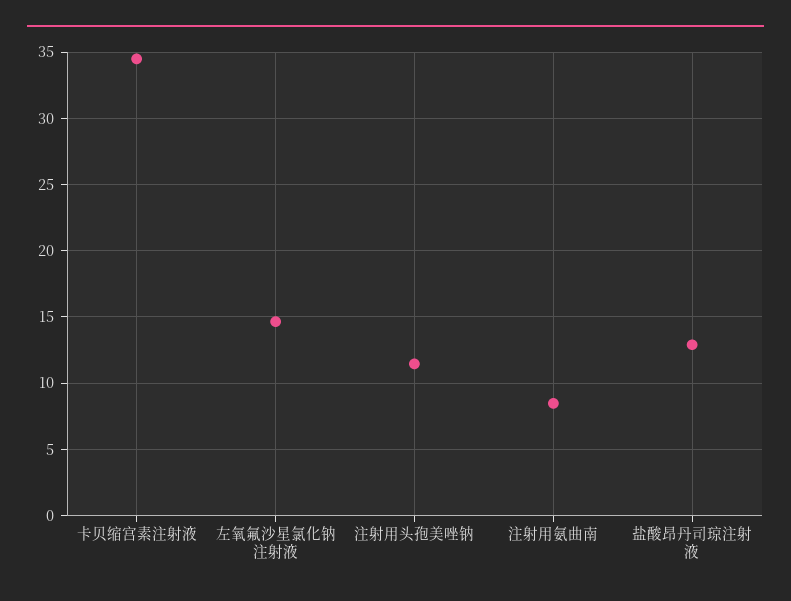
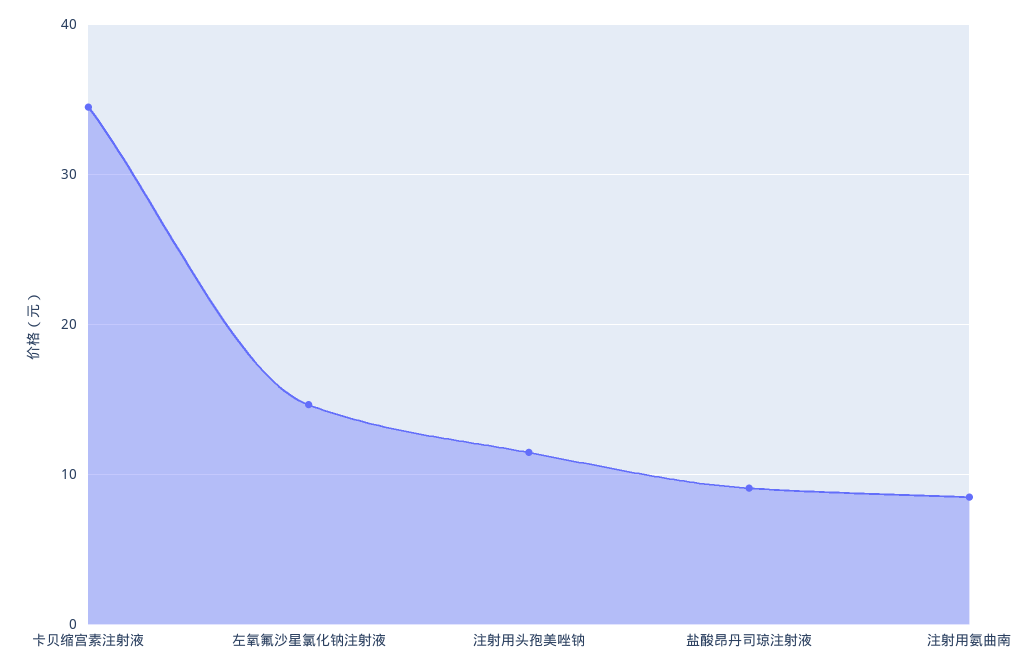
  {
    "卡贝缩宫素注射液": 34.5,
    "左氧氟沙星氯化钠注射液": 14.5,
    "注射用头孢美唑钠": 11.5,
    "注射用氨曲南": 8.5,
-   "盐酸昂丹司琼注射液": 13
+   "盐酸昂丹司琼注射液": 9
  }

